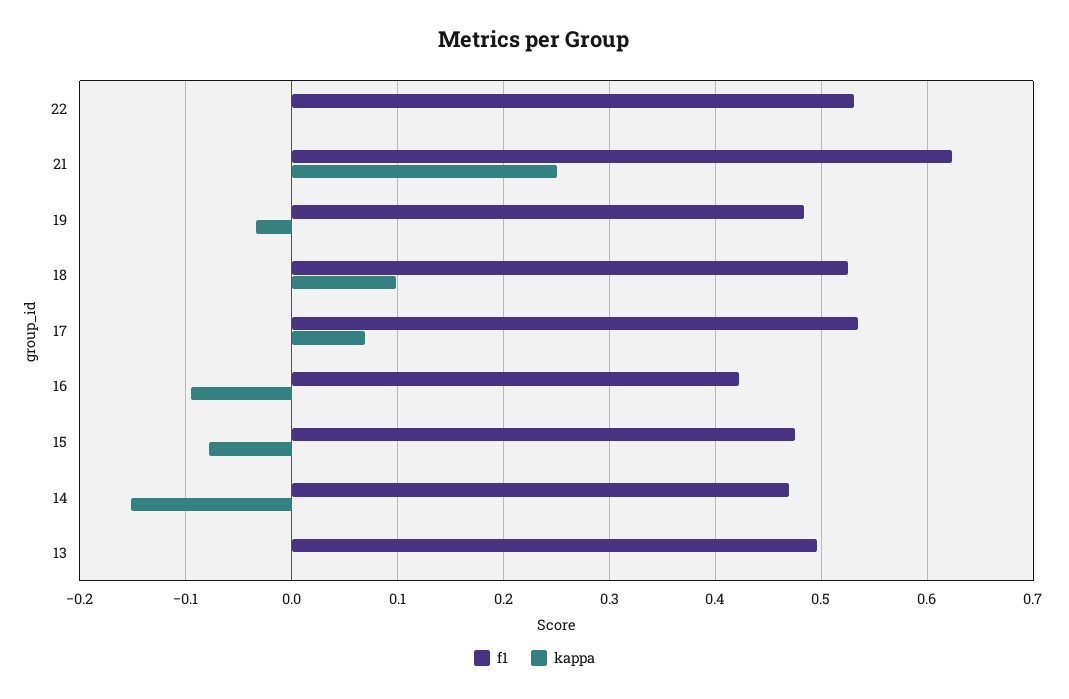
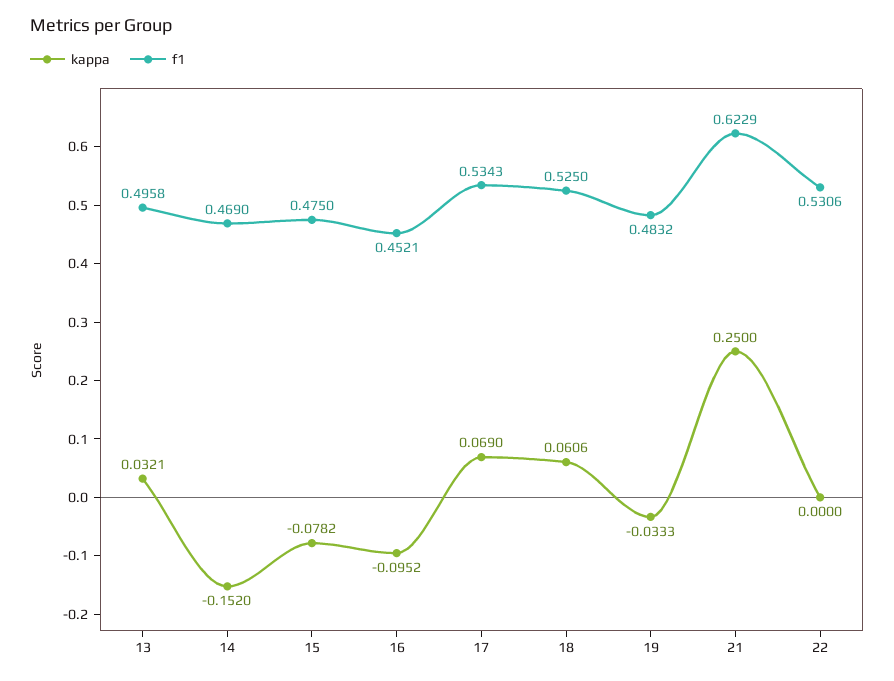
  {
    "f1": {
      "22": 0.5306,
      "21": 0.6229,
      "19": 0.4832,
      "18": 0.525,
      "17": 0.5343,
-     "16": 0.42,
+     "16": 0.4521,
      "15": 0.475,
      "14": 0.469,
      "13": 0.4958
    },
    "kappa": {
      "22": 0,
      "21": 0.25,
      "19": -0.0333,
-     "18": 0.1,
+     "18": 0.0606,
      "17": 0.069,
      "16": -0.0952,
      "15": -0.0782,
      "14": -0.152,
-     "13": 0
+     "13": 0.0321
    }
  }

